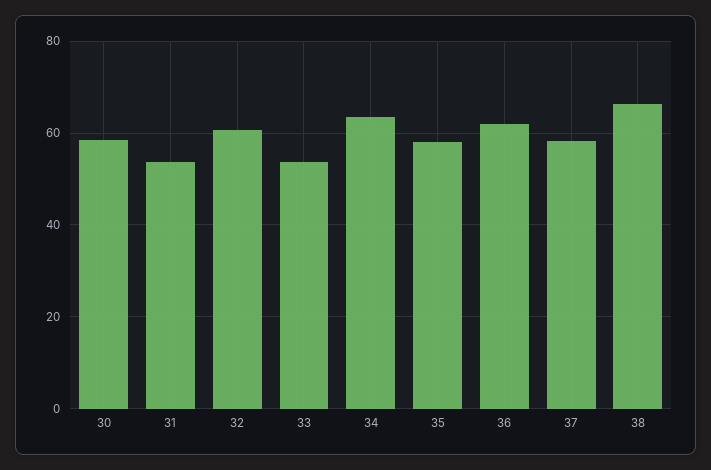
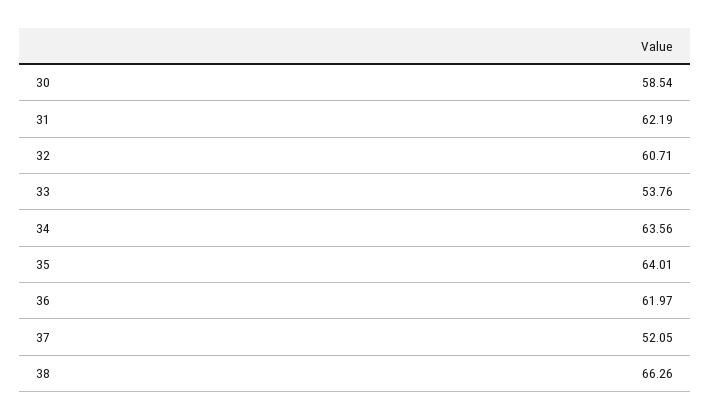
  {
    "30": 58.54,
-   "31": 54,
+   "31": 62.19,
    "32": 60.71,
    "33": 53.76,
    "34": 63.56,
-   "35": 58,
+   "35": 64.01,
    "36": 61.97,
-   "37": 58,
+   "37": 52.05,
    "38": 66.26
  }

